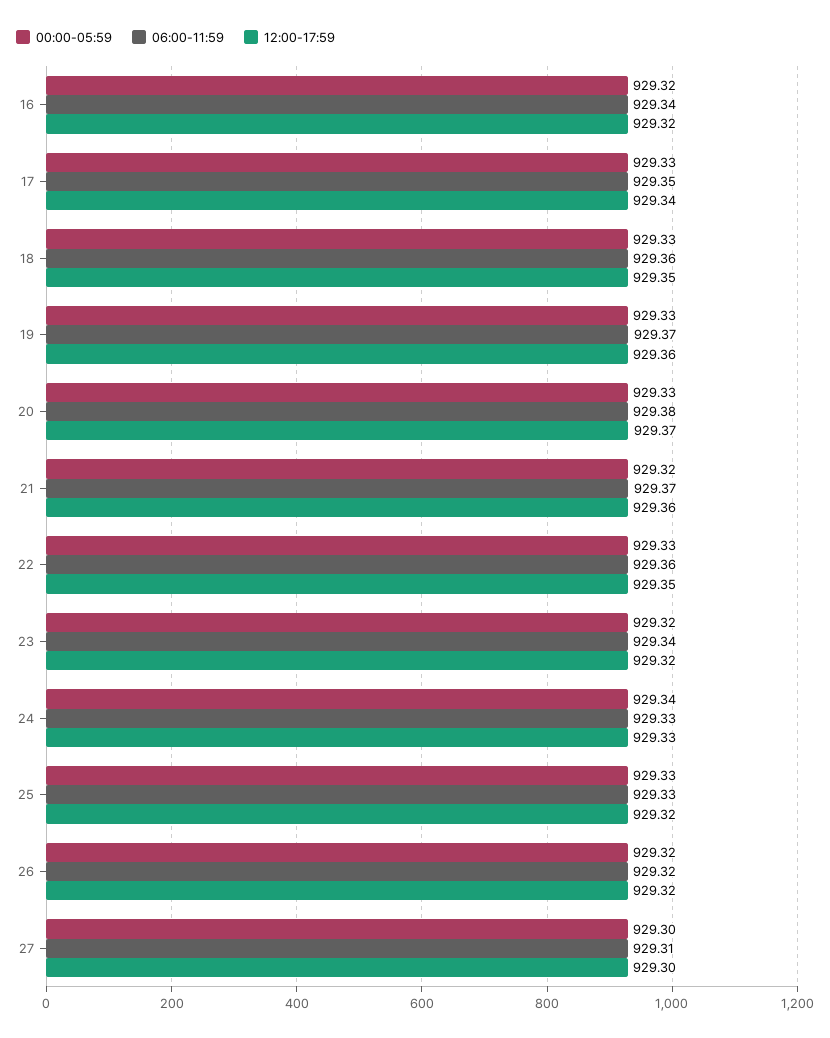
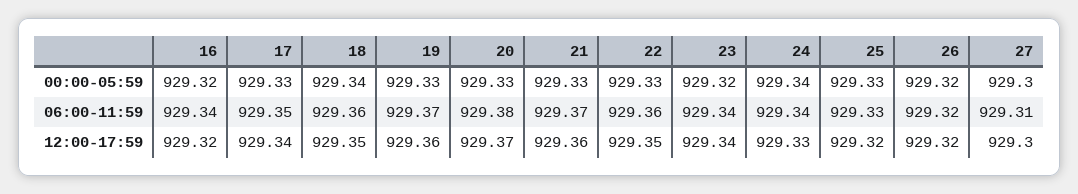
  {
    "00:00-05:59": {
      "16": 929.32,
      "17": 929.33,
-     "18": 929.33,
+     "18": 929.34,
      "19": 929.33,
      "20": 929.33,
-     "21": 929.32,
+     "21": 929.33,
      "22": 929.33,
      "23": 929.32,
      "24": 929.34,
      "25": 929.33,
      "26": 929.32,
      "27": 929.3
    },
    "06:00-11:59": {
      "16": 929.34,
      "17": 929.35,
      "18": 929.36,
      "19": 929.37,
      "20": 929.38,
      "21": 929.37,
      "22": 929.36,
      "23": 929.34,
-     "24": 929.33,
+     "24": 929.34,
      "25": 929.33,
      "26": 929.32,
      "27": 929.31
    },
    "12:00-17:59": {
      "16": 929.32,
      "17": 929.34,
      "18": 929.35,
      "19": 929.36,
      "20": 929.37,
      "21": 929.36,
      "22": 929.35,
-     "23": 929.32,
+     "23": 929.34,
      "24": 929.33,
      "25": 929.32,
      "26": 929.32,
      "27": 929.3
    }
  }

